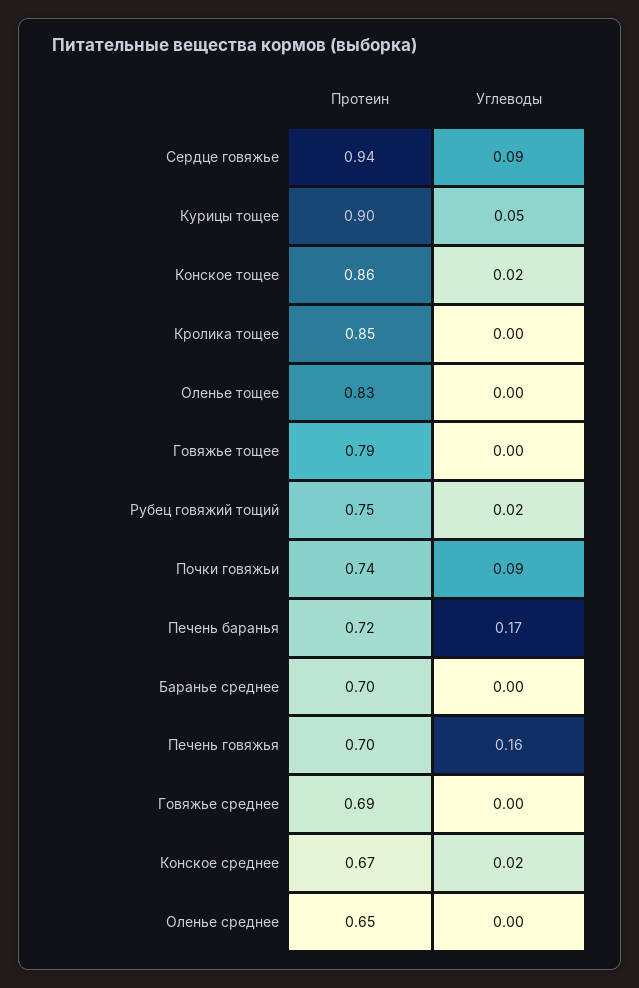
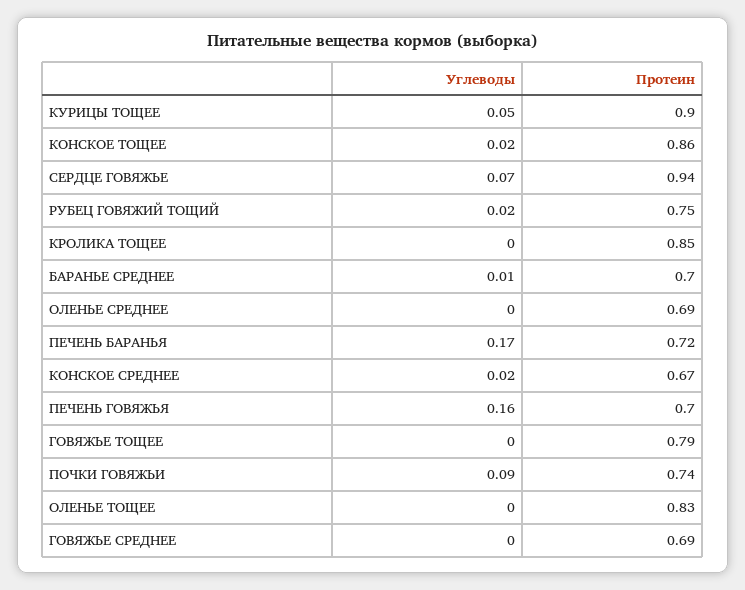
  {
    "Протеин": {
      "Сердце говяжье": 0.94,
      "Курицы тощее": 0.9,
      "Конское тощее": 0.86,
      "Кролика тощее": 0.85,
      "Оленье тощее": 0.83,
      "Говяжье тощее": 0.79,
      "Рубец говяжий тощий": 0.75,
      "Почки говяжьи": 0.74,
      "Печень баранья": 0.72,
      "Баранье среднее": 0.7,
      "Печень говяжья": 0.7,
      "Говяжье среднее": 0.69,
      "Конское среднее": 0.67,
-     "Оленье среднее": 0.65
+     "Оленье среднее": 0.69
    },
    "Углеводы": {
-     "Сердце говяжье": 0.09,
+     "Сердце говяжье": 0.07,
      "Курицы тощее": 0.05,
      "Конское тощее": 0.02,
      "Кролика тощее": 0,
      "Оленье тощее": 0,
      "Говяжье тощее": 0,
      "Рубец говяжий тощий": 0.02,
      "Почки говяжьи": 0.09,
      "Печень баранья": 0.17,
-     "Баранье среднее": 0,
+     "Баранье среднее": 0.01,
      "Печень говяжья": 0.16,
      "Говяжье среднее": 0,
      "Конское среднее": 0.02,
      "Оленье среднее": 0
    }
  }

